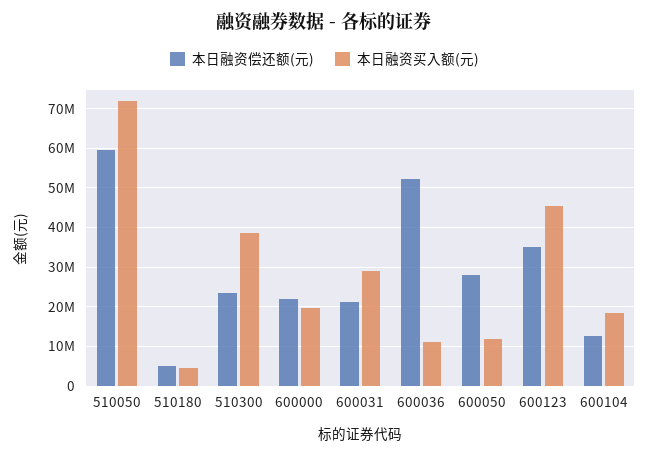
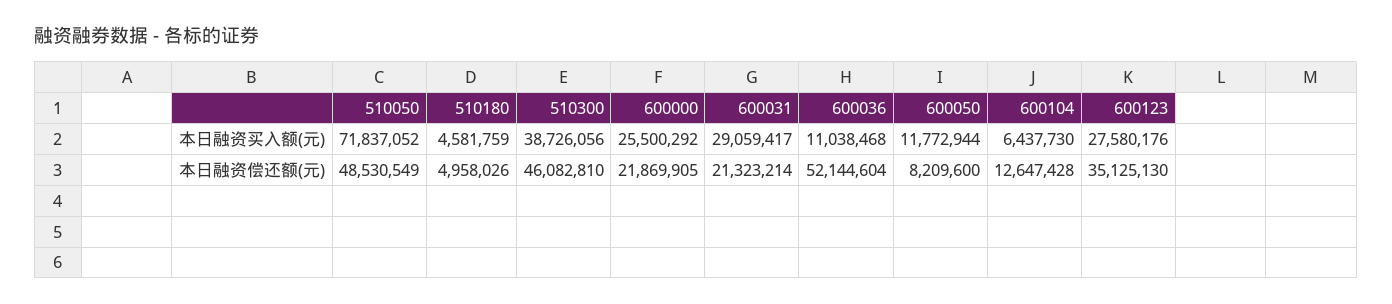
  {
    "本日融资偿还额(元)": {
-     "510050": 60000000,
+     "510050": 48530549,
      "510180": 4958026,
-     "510300": 24000000,
+     "510300": 46082810,
      "600000": 21869905,
      "600031": 21323214,
      "600036": 52144604,
-     "600050": 28000000,
+     "600050": 8209600,
      "600123": 35125130,
      "600104": 12647428
    },
    "本日融资买入额(元)": {
      "510050": 71837052,
      "510180": 4581759,
      "510300": 38726056,
-     "600000": 20000000,
+     "600000": 25500292,
      "600031": 29059417,
      "600036": 11038468,
      "600050": 11772944,
-     "600123": 46000000,
+     "600123": 27580176,
-     "600104": 18000000
+     "600104": 6437730
    }
  }

